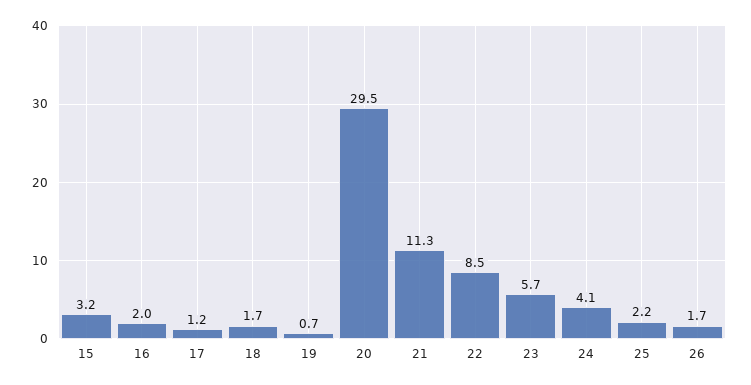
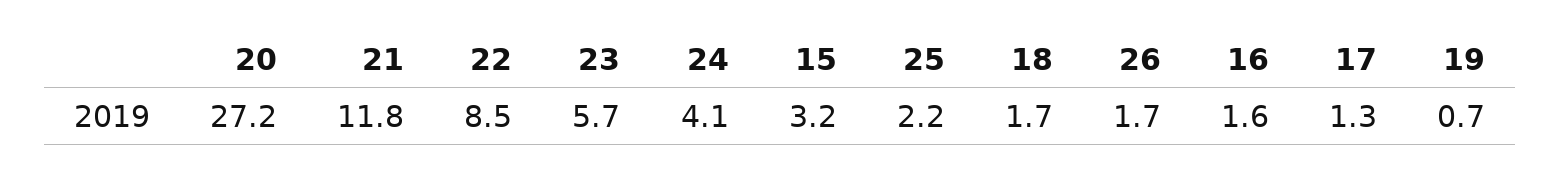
  {
    "15": 3.2,
-   "16": 2,
+   "16": 1.6,
-   "17": 1.2,
+   "17": 1.3,
    "18": 1.7,
    "19": 0.7,
-   "20": 29.5,
+   "20": 27.2,
-   "21": 11.3,
+   "21": 11.8,
    "22": 8.5,
    "23": 5.7,
    "24": 4.1,
    "25": 2.2,
    "26": 1.7
  }

